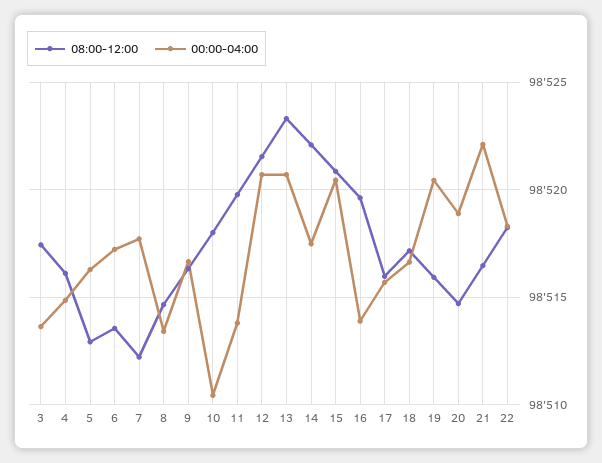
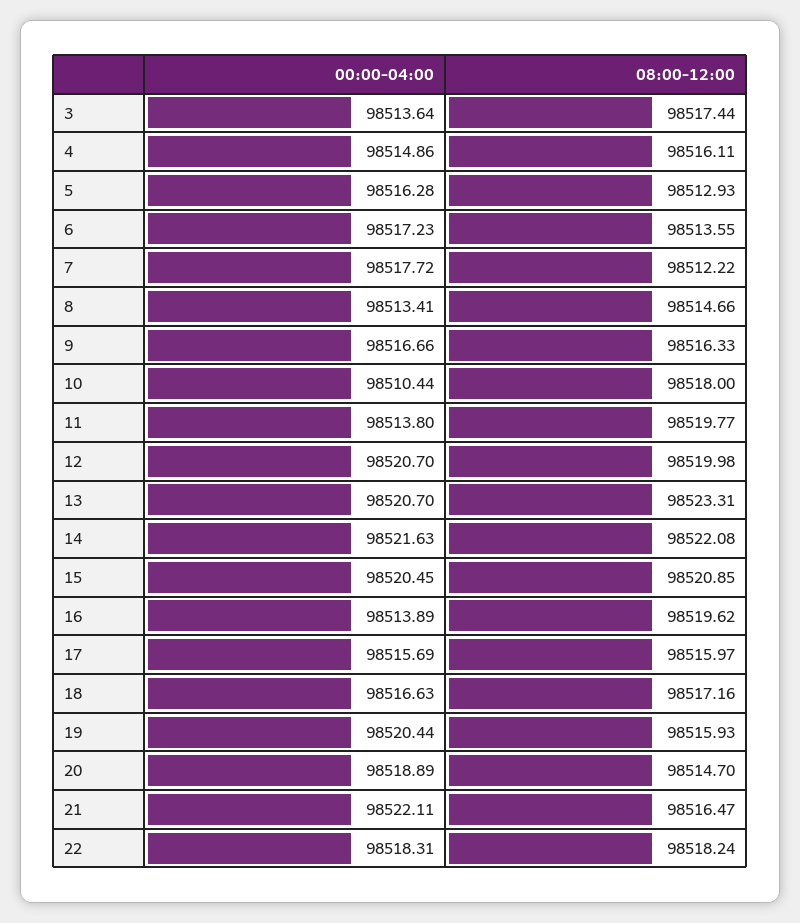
  {
    "08:00-12:00": {
      "3": 98517.44,
      "4": 98516.11,
      "5": 98512.93,
      "6": 98513.55,
      "7": 98512.22,
      "8": 98514.66,
      "9": 98516.33,
      "10": 98518,
      "11": 98519.77,
-     "12": 98521.5,
+     "12": 98519.98,
      "13": 98523.31,
      "14": 98522.08,
      "15": 98520.85,
      "16": 98519.62,
      "17": 98515.97,
      "18": 98517.16,
      "19": 98515.93,
      "20": 98514.7,
      "21": 98516.47,
      "22": 98518.24
    },
    "00:00-04:00": {
      "3": 98513.64,
      "4": 98514.86,
      "5": 98516.28,
      "6": 98517.23,
      "7": 98517.72,
      "8": 98513.41,
      "9": 98516.66,
      "10": 98510.44,
      "11": 98513.8,
      "12": 98520.7,
      "13": 98520.7,
-     "14": 98517.5,
+     "14": 98521.63,
      "15": 98520.45,
      "16": 98513.89,
      "17": 98515.69,
      "18": 98516.63,
      "19": 98520.44,
      "20": 98518.89,
      "21": 98522.11,
      "22": 98518.31
    }
  }

